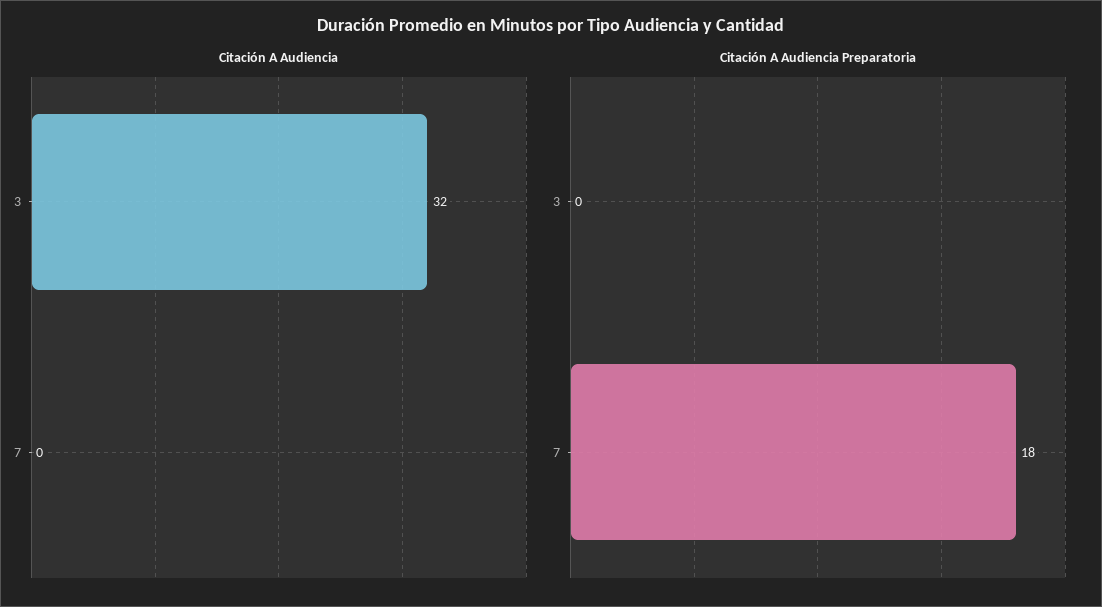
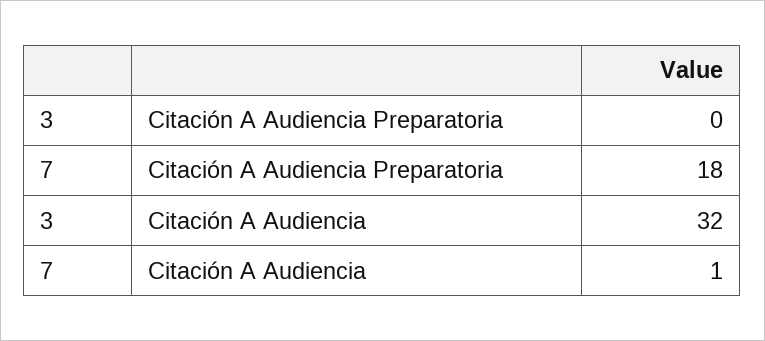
  {
    "Citación A Audiencia": {
      "3": 32,
-     "7": 0
+     "7": 1
    },
    "Citación A Audiencia Preparatoria": {
      "3": 0,
      "7": 18
    }
  }

